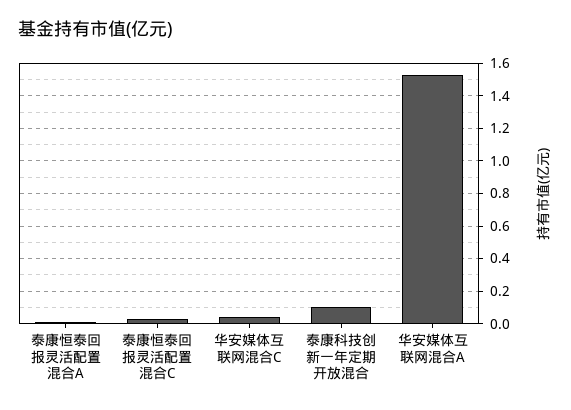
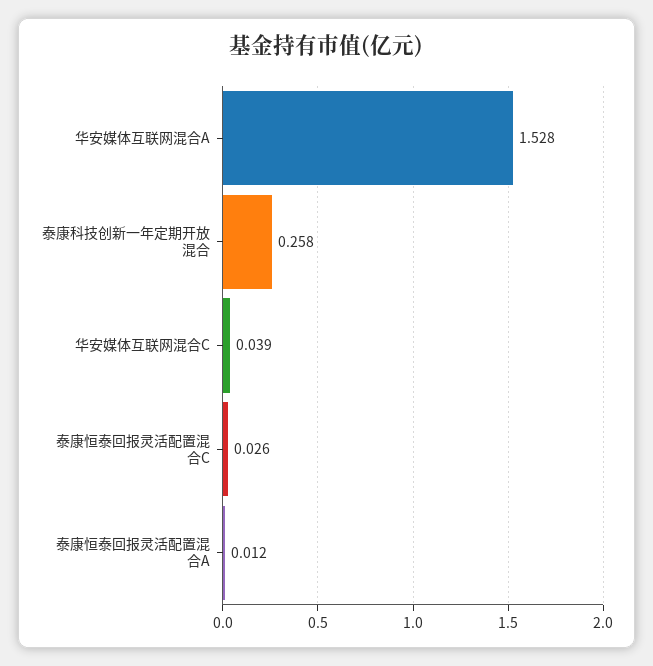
  {
    "泰康恒泰回报灵活配置混合A": 0.012,
    "泰康恒泰回报灵活配置混合C": 0.026,
    "华安媒体互联网混合C": 0.039,
-   "泰康科技创新一年定期开放混合": 0.1,
+   "泰康科技创新一年定期开放混合": 0.258,
    "华安媒体互联网混合A": 1.528
  }

